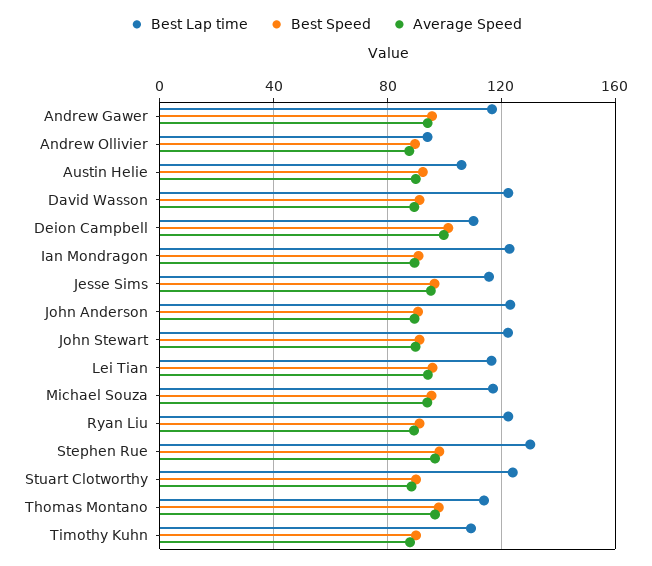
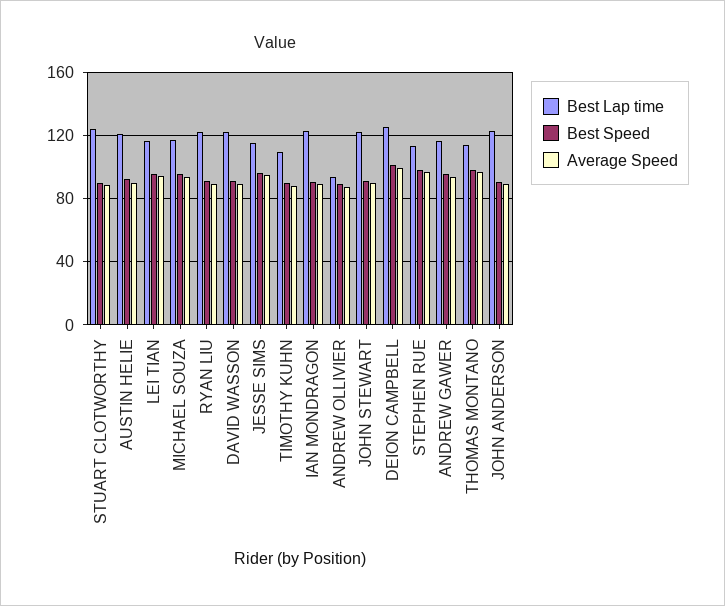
  {
    "Best Lap time": {
      "Andrew Gawer": 115,
      "Andrew Ollivier": 95,
-     "Austin Helie": 105,
+     "Austin Helie": 120,
      "David Wasson": 120,
-     "Deion Campbell": 110,
+     "Deion Campbell": 125,
      "Ian Mondragon": 125,
      "Jesse Sims": 115,
      "John Anderson": 125,
      "John Stewart": 120,
      "Lei Tian": 115,
      "Michael Souza": 115,
      "Ryan Liu": 120,
-     "Stephen Rue": 130,
+     "Stephen Rue": 115,
      "Stuart Clotworthy": 125,
      "Thomas Montano": 115,
      "Timothy Kuhn": 110
    },
    "Best Speed": {
      "Andrew Gawer": 95,
      "Andrew Ollivier": 90,
      "Austin Helie": 90,
      "David Wasson": 90,
      "Deion Campbell": 100,
      "Ian Mondragon": 90,
      "Jesse Sims": 95,
      "John Anderson": 90,
      "John Stewart": 90,
      "Lei Tian": 95,
      "Michael Souza": 95,
      "Ryan Liu": 90,
      "Stephen Rue": 100,
      "Stuart Clotworthy": 90,
      "Thomas Montano": 100,
      "Timothy Kuhn": 90
    },
    "Average Speed": {
      "Andrew Gawer": 95,
      "Andrew Ollivier": 90,
      "Austin Helie": 90,
      "David Wasson": 90,
      "Deion Campbell": 100,
      "Ian Mondragon": 90,
      "Jesse Sims": 95,
      "John Anderson": 90,
      "John Stewart": 90,
      "Lei Tian": 95,
      "Michael Souza": 95,
      "Ryan Liu": 90,
      "Stephen Rue": 95,
      "Stuart Clotworthy": 90,
      "Thomas Montano": 95,
      "Timothy Kuhn": 90
    }
  }

